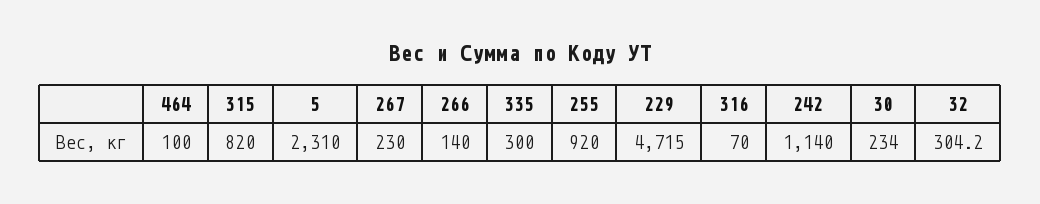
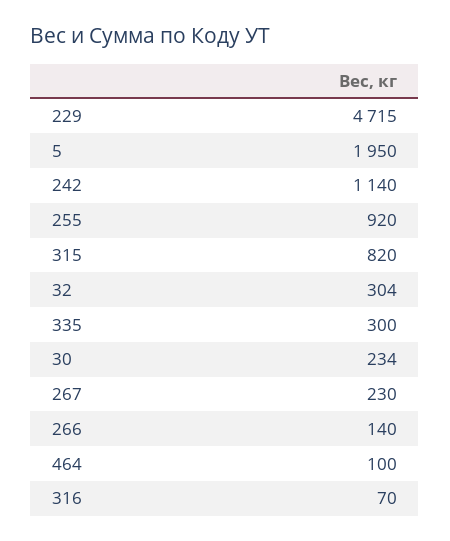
  {
    "464": 100,
    "315": 820,
-   "5": 2310,
+   "5": 1950,
    "267": 230,
    "266": 140,
    "335": 300,
    "255": 920,
    "229": 4715,
    "316": 70,
    "242": 1140,
    "30": 234,
    "32": 304.2
  }

